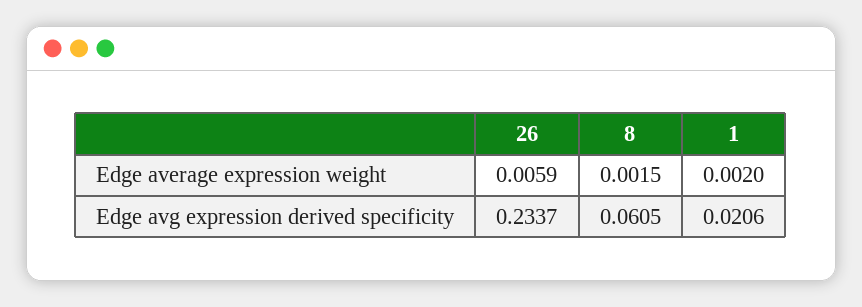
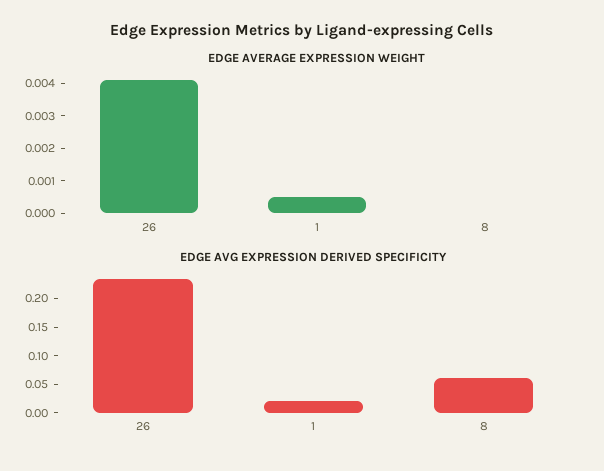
  {
    "Edge average expression weight": {
-     "26": 0.0059,
+     "26": 0.004,
-     "8": 0.0015,
+     "8": 0,
-     "1": 0.002
+     "1": 0.0005
    },
    "Edge avg expression derived specificity": {
      "26": 0.2337,
      "8": 0.0605,
      "1": 0.0206
    }
  }

